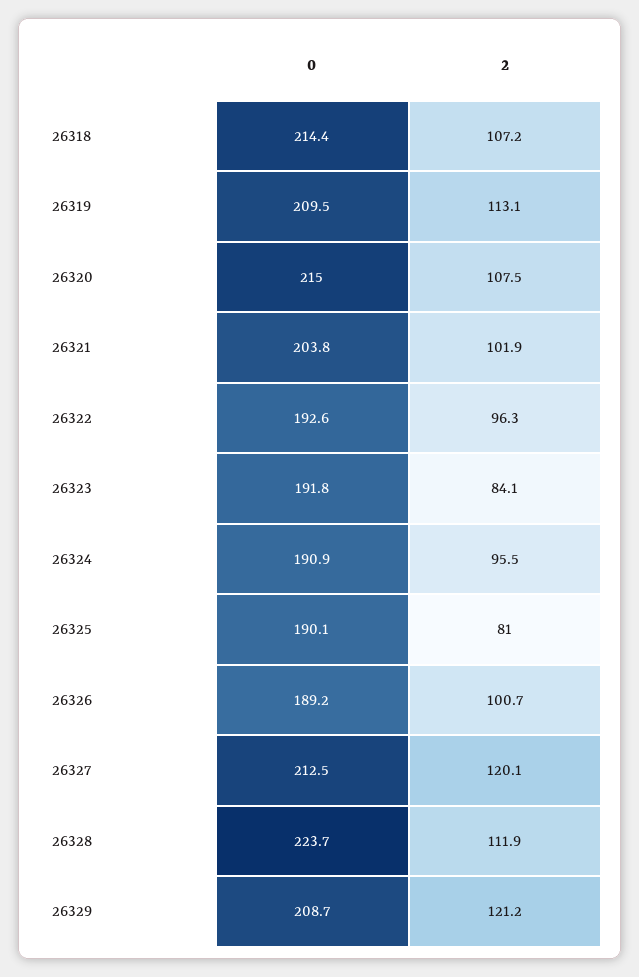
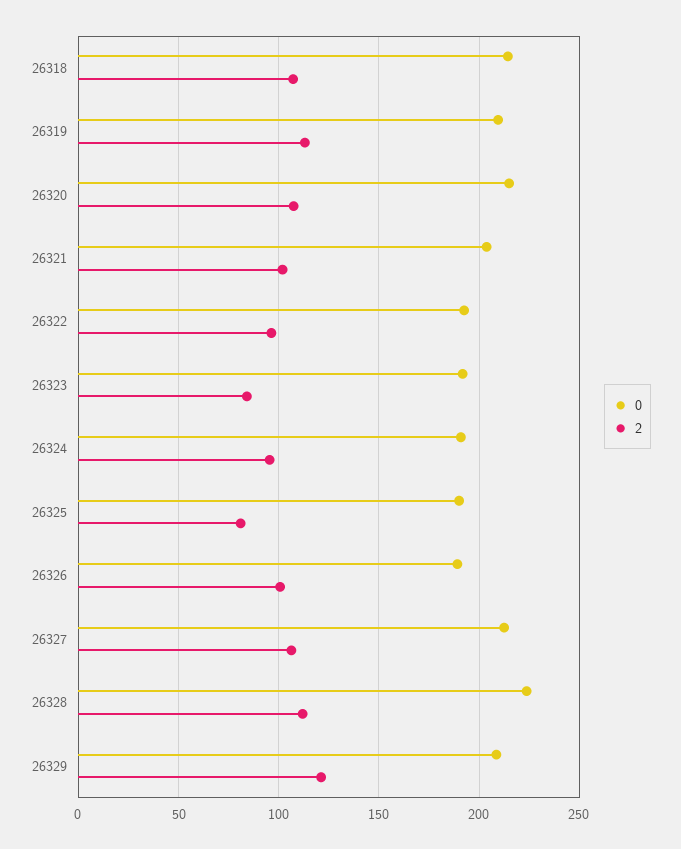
  {
    "0": {
      "26318": 214.4,
      "26319": 209.5,
      "26320": 215,
      "26321": 203.8,
      "26322": 192.6,
      "26323": 191.8,
      "26324": 190.9,
      "26325": 190.1,
      "26326": 189.2,
      "26327": 212.5,
      "26328": 223.7,
      "26329": 208.7
    },
    "2": {
      "26318": 107.2,
      "26319": 113.1,
      "26320": 107.5,
      "26321": 101.9,
      "26322": 96.3,
      "26323": 84.1,
      "26324": 95.5,
      "26325": 81,
      "26326": 100.7,
-     "26327": 120.1,
+     "26327": 105,
      "26328": 111.9,
      "26329": 121.2
    }
  }

